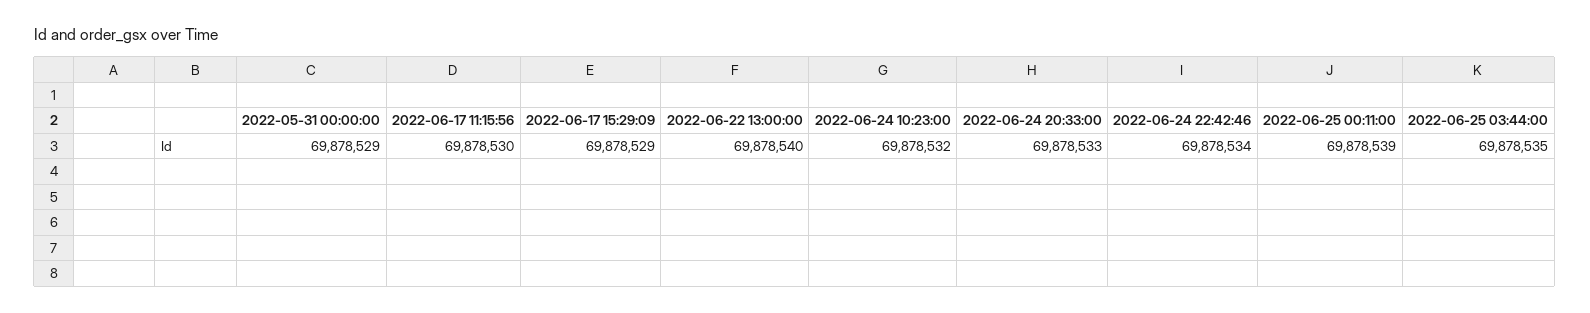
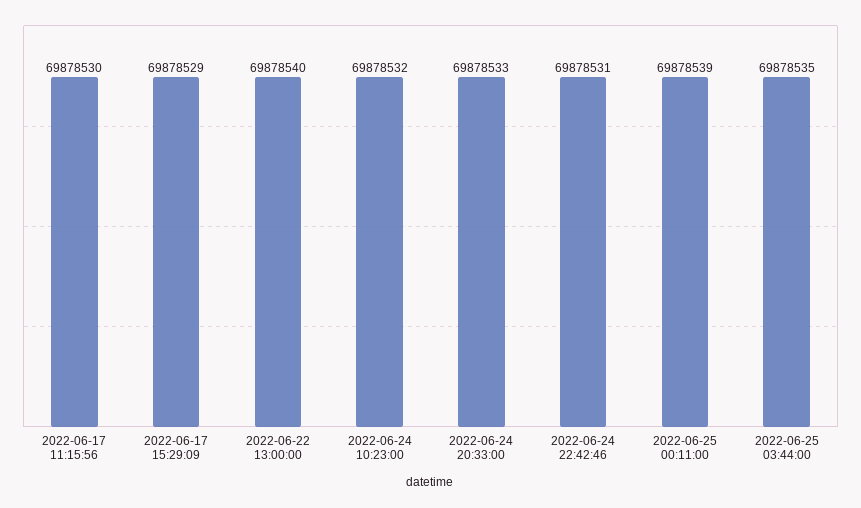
  {
-   "2022-05-31 00:00:00": 69878529,
    "2022-06-17 11:15:56": 69878530,
    "2022-06-17 15:29:09": 69878529,
    "2022-06-22 13:00:00": 69878540,
    "2022-06-24 10:23:00": 69878532,
    "2022-06-24 20:33:00": 69878533,
-   "2022-06-24 22:42:46": 69878534,
+   "2022-06-24 22:42:46": 69878531,
    "2022-06-25 00:11:00": 69878539,
    "2022-06-25 03:44:00": 69878535
  }

